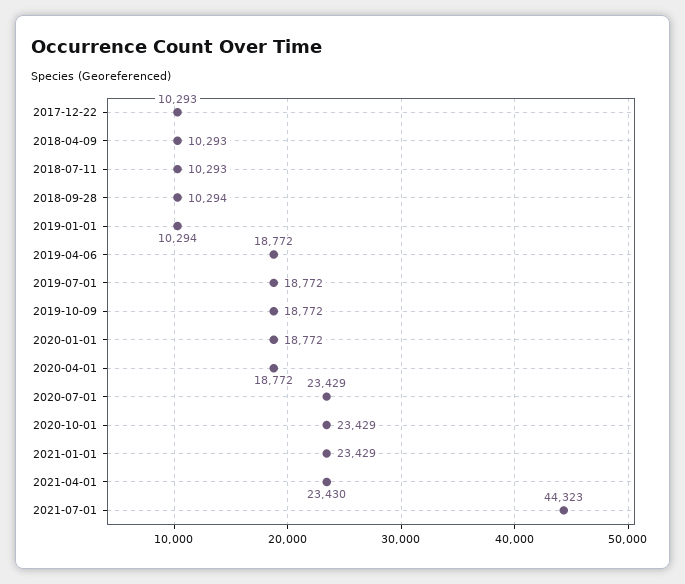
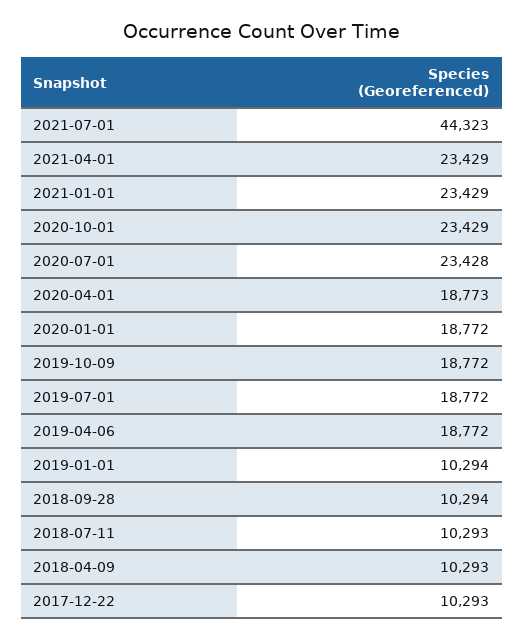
  {
    "2017-12-22": 10293,
    "2018-04-09": 10293,
    "2018-07-11": 10293,
    "2018-09-28": 10294,
    "2019-01-01": 10294,
    "2019-04-06": 18772,
    "2019-07-01": 18772,
    "2019-10-09": 18772,
    "2020-01-01": 18772,
-   "2020-04-01": 18772,
+   "2020-04-01": 18773,
-   "2020-07-01": 23429,
+   "2020-07-01": 23428,
    "2020-10-01": 23429,
    "2021-01-01": 23429,
-   "2021-04-01": 23430,
+   "2021-04-01": 23429,
    "2021-07-01": 44323
  }

